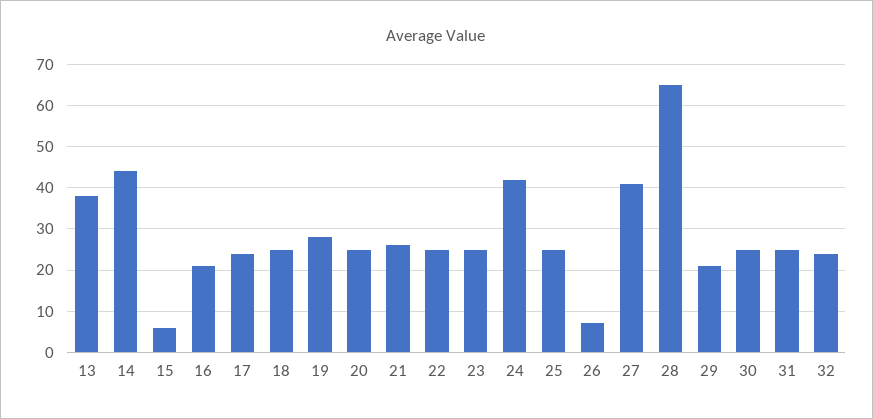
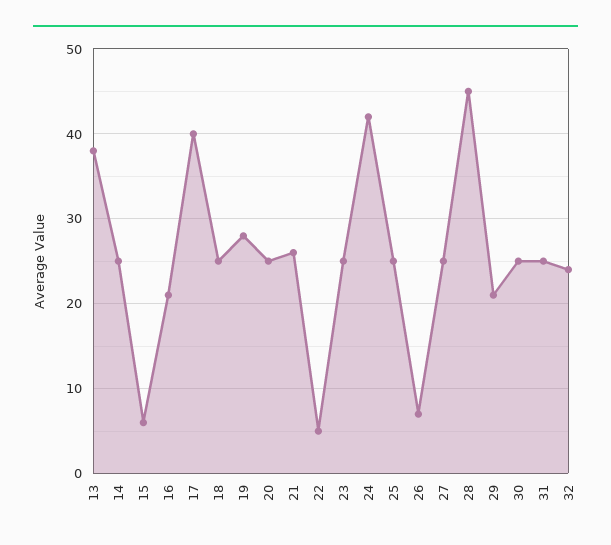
  {
    "13": 38,
-   "14": 45,
+   "14": 25,
    "15": 6,
    "16": 21,
-   "17": 25,
+   "17": 40,
    "18": 25,
    "19": 28,
    "20": 25,
    "21": 26,
-   "22": 25,
+   "22": 5,
    "23": 25,
    "24": 42,
    "25": 25,
    "26": 7,
-   "27": 40,
+   "27": 25,
-   "28": 65,
+   "28": 45,
    "29": 21,
    "30": 25,
    "31": 25,
    "32": 24
  }

